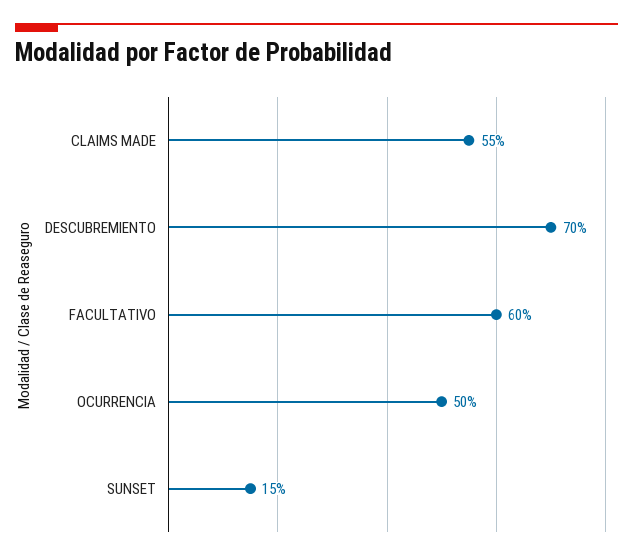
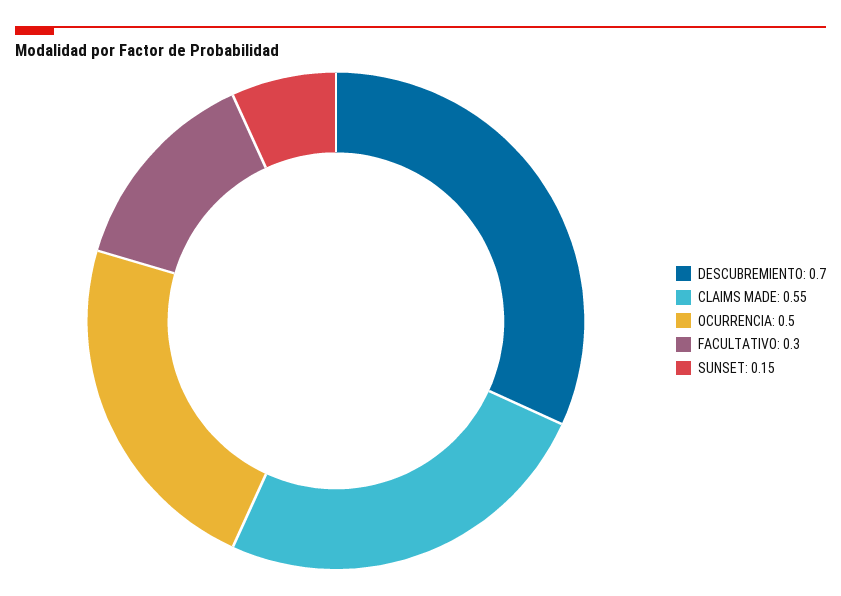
  {
    "CLAIMS MADE": 0.55,
    "DESCUBREMIENTO": 0.7,
-   "FACULTATIVO": 0.6,
+   "FACULTATIVO": 0.3,
    "OCURRENCIA": 0.5,
    "SUNSET": 0.15
  }

